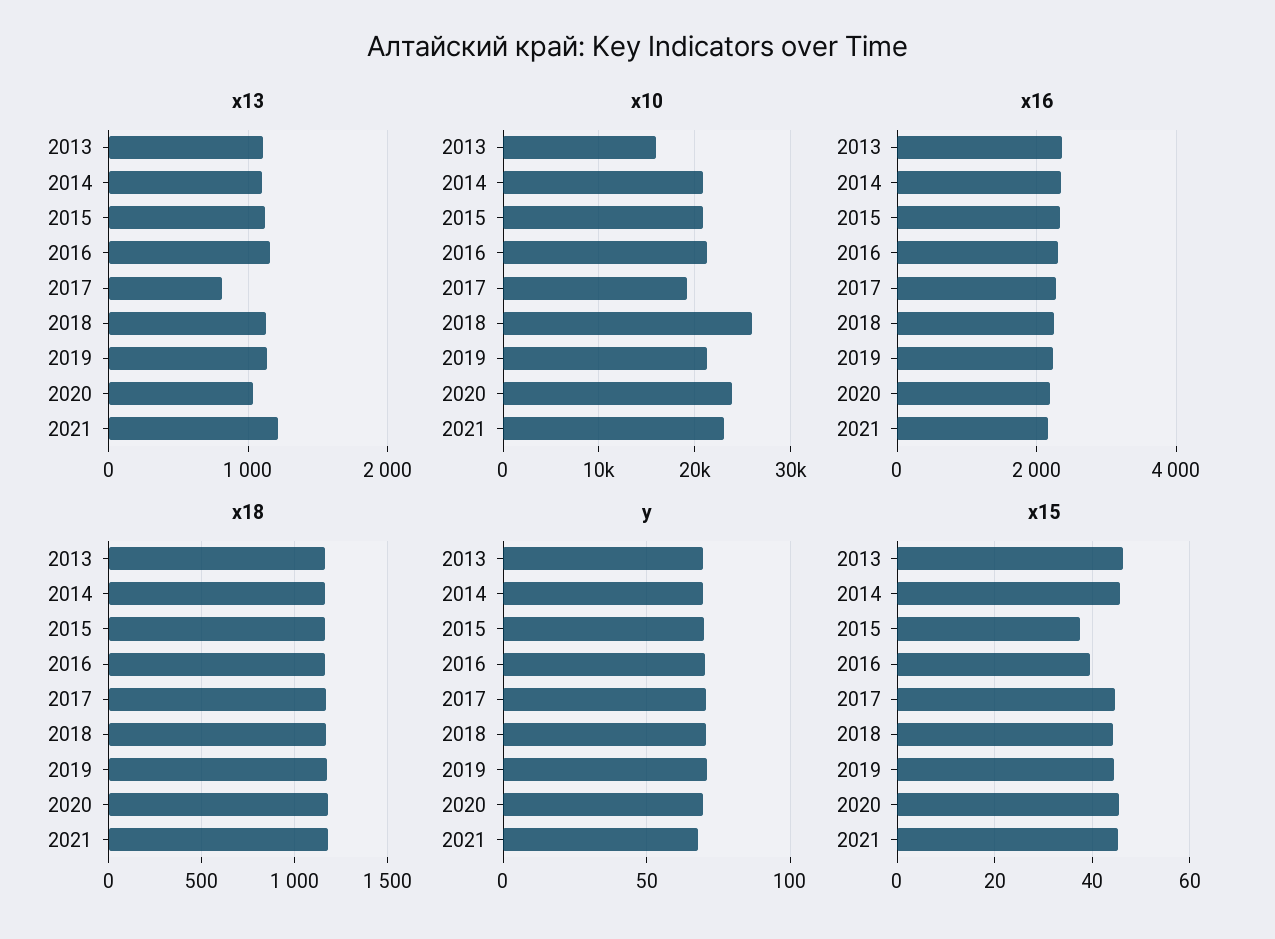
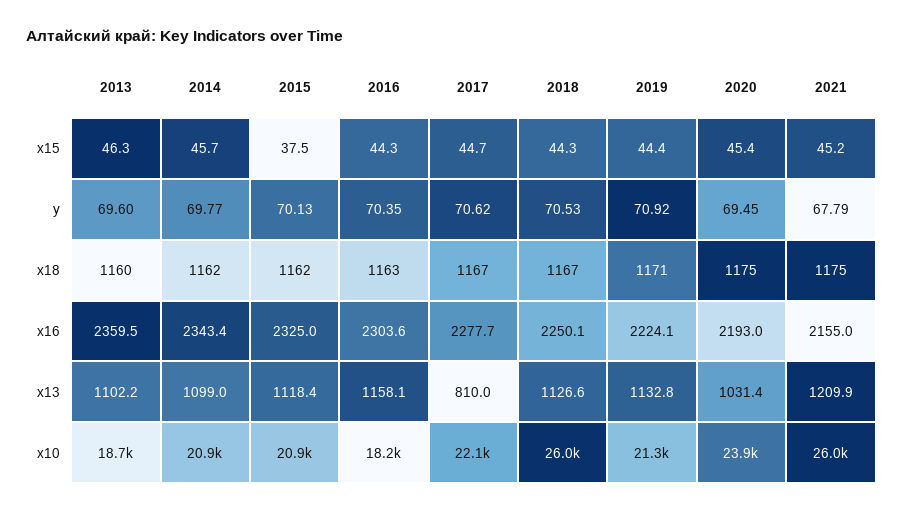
  {
    "x13": {
      "2013": 1102.2,
      "2014": 1099,
      "2015": 1118.4,
      "2016": 1158.1,
      "2017": 810,
      "2018": 1126.6,
      "2019": 1132.8,
      "2020": 1031.4,
      "2021": 1209.9
    },
    "x10": {
-     "2013": 16000,
+     "2013": 18700,
      "2014": 20900,
      "2015": 20900,
-     "2016": 21000,
+     "2016": 18200,
-     "2017": 19000,
+     "2017": 22100,
      "2018": 26000,
      "2019": 21300,
      "2020": 23900,
-     "2021": 23000
+     "2021": 26000
    },
    "x16": {
      "2013": 2359.5,
      "2014": 2343.4,
      "2015": 2325,
      "2016": 2303.6,
      "2017": 2277.7,
      "2018": 2250.1,
      "2019": 2224.1,
      "2020": 2193,
      "2021": 2155
    },
    "x18": {
      "2013": 1160,
      "2014": 1162,
      "2015": 1162,
      "2016": 1163,
      "2017": 1167,
      "2018": 1167,
      "2019": 1171,
      "2020": 1175,
      "2021": 1175
    },
    "y": {
      "2013": 69.6,
      "2014": 69.77,
      "2015": 70.13,
      "2016": 70.35,
      "2017": 70.62,
      "2018": 70.53,
      "2019": 70.92,
      "2020": 69.45,
      "2021": 67.79
    },
    "x15": {
      "2013": 46.3,
      "2014": 45.7,
      "2015": 37.5,
-     "2016": 40,
+     "2016": 44.3,
      "2017": 44.7,
      "2018": 44.3,
      "2019": 44.4,
      "2020": 45.4,
      "2021": 45.2
    }
  }

